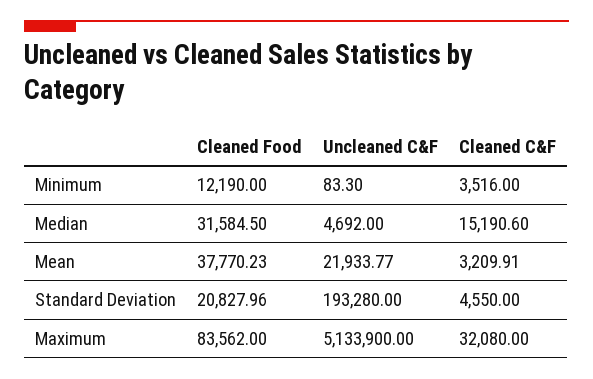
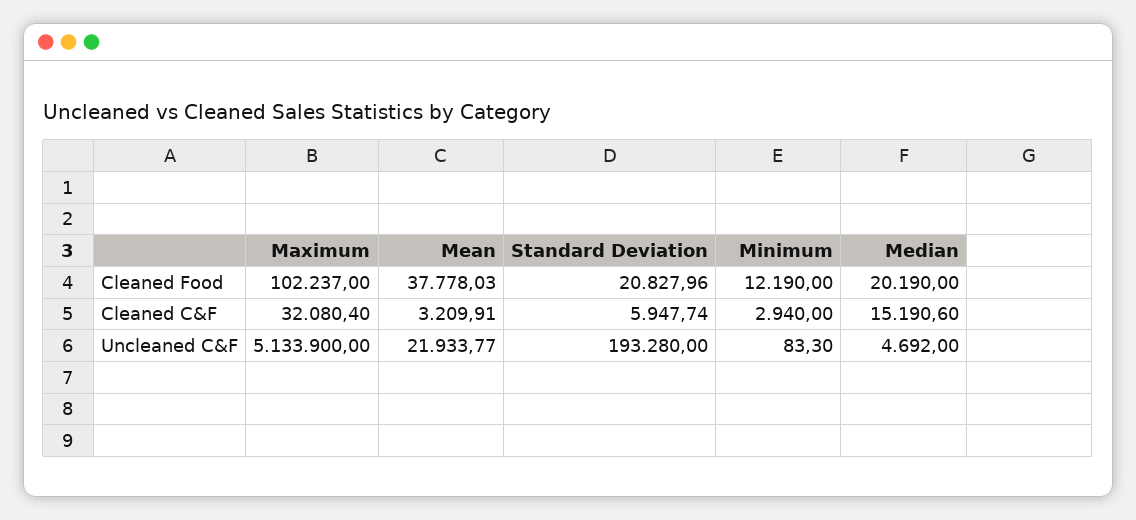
  {
    "Cleaned Food": {
      "Minimum": 12190,
-     "Median": 31584.5,
+     "Median": 20190,
-     "Mean": 37770.23,
+     "Mean": 37778.03,
      "Standard Deviation": 20827.96,
-     "Maximum": 83562
+     "Maximum": 102237
    },
    "Uncleaned C&F": {
      "Minimum": 83.3,
      "Median": 4692,
      "Mean": 21933.77,
      "Standard Deviation": 193280,
      "Maximum": 5133900
    },
    "Cleaned C&F": {
-     "Minimum": 3516,
+     "Minimum": 2940,
      "Median": 15190.6,
      "Mean": 3209.91,
-     "Standard Deviation": 4550,
+     "Standard Deviation": 5947.74,
-     "Maximum": 32080
+     "Maximum": 32080.4
    }
  }

